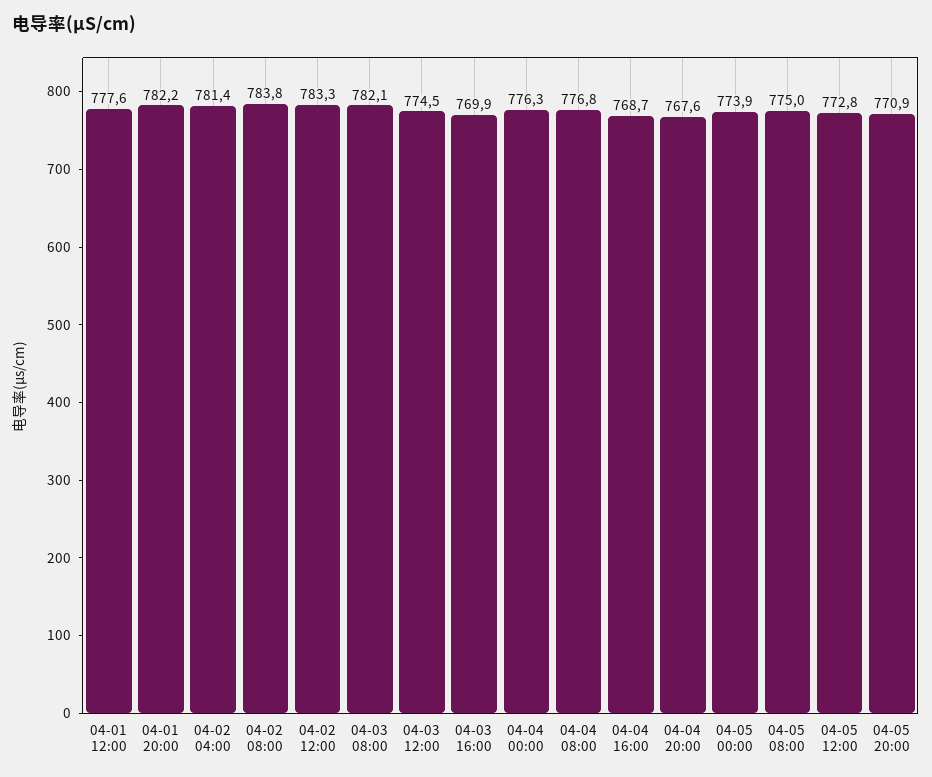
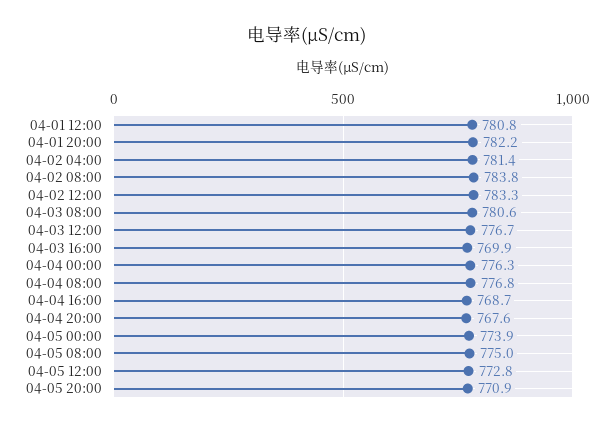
  {
-   "04-01 12:00": 777.6,
+   "04-01 12:00": 780.8,
    "04-01 20:00": 782.2,
    "04-02 04:00": 781.4,
    "04-02 08:00": 783.8,
    "04-02 12:00": 783.3,
-   "04-03 08:00": 782.1,
+   "04-03 08:00": 780.6,
-   "04-03 12:00": 774.5,
+   "04-03 12:00": 776.7,
    "04-03 16:00": 769.9,
    "04-04 00:00": 776.3,
    "04-04 08:00": 776.8,
    "04-04 16:00": 768.7,
    "04-04 20:00": 767.6,
    "04-05 00:00": 773.9,
    "04-05 08:00": 775,
    "04-05 12:00": 772.8,
    "04-05 20:00": 770.9
  }

